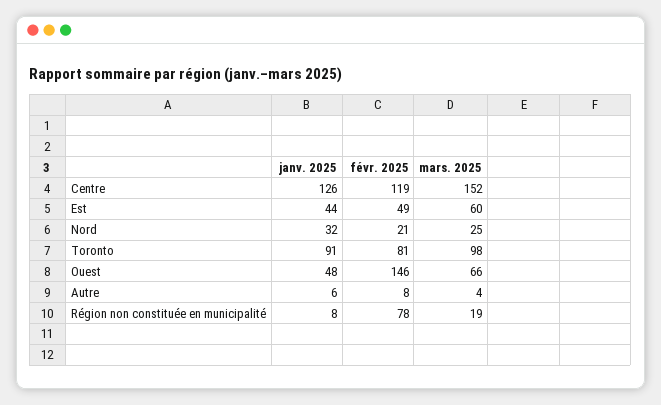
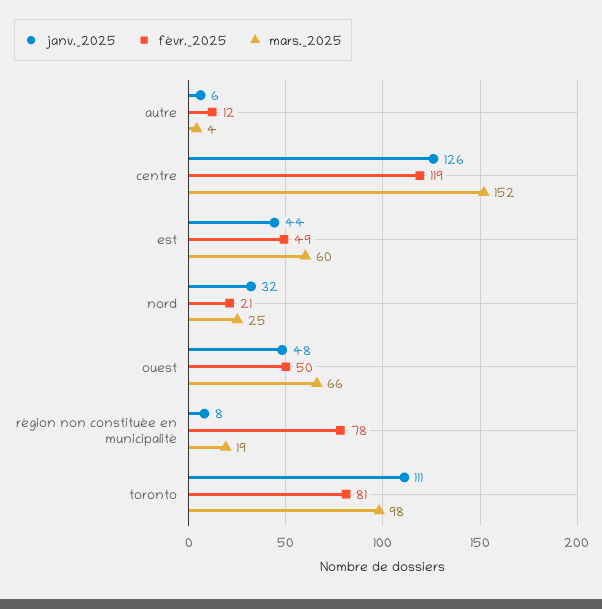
  {
    "janv. 2025": {
      "Centre": 126,
      "Est": 44,
      "Nord": 32,
-     "Toronto": 91,
+     "Toronto": 111,
      "Ouest": 48,
      "Autre": 6,
      "Région non constituée en municipalité": 8
    },
    "févr. 2025": {
      "Centre": 119,
      "Est": 49,
      "Nord": 21,
      "Toronto": 81,
-     "Ouest": 146,
+     "Ouest": 50,
-     "Autre": 8,
+     "Autre": 12,
      "Région non constituée en municipalité": 78
    },
    "mars. 2025": {
      "Centre": 152,
      "Est": 60,
      "Nord": 25,
      "Toronto": 98,
      "Ouest": 66,
      "Autre": 4,
      "Région non constituée en municipalité": 19
    }
  }

